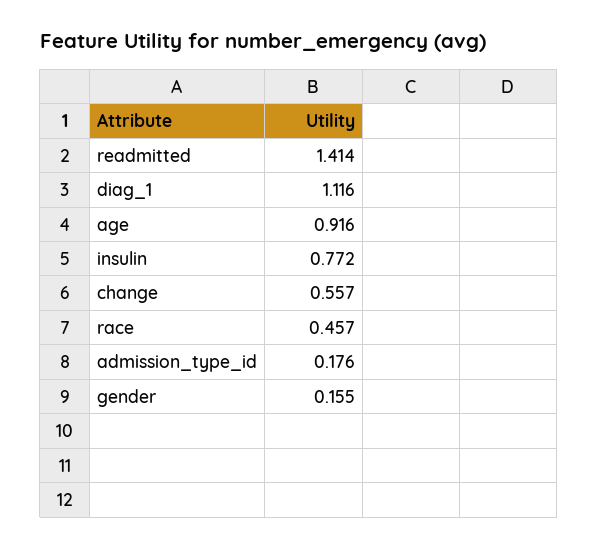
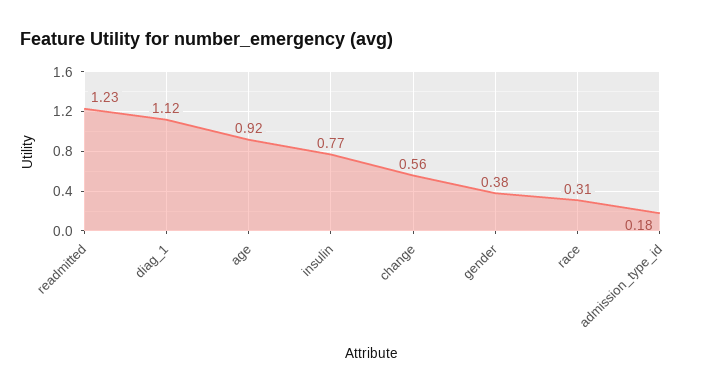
  {
-   "readmitted": 1.414,
+   "readmitted": 1.23,
    "diag_1": 1.116,
    "age": 0.916,
    "insulin": 0.772,
    "change": 0.557,
-   "race": 0.457,
+   "race": 0.31,
    "admission_type_id": 0.176,
-   "gender": 0.155
+   "gender": 0.38
  }

